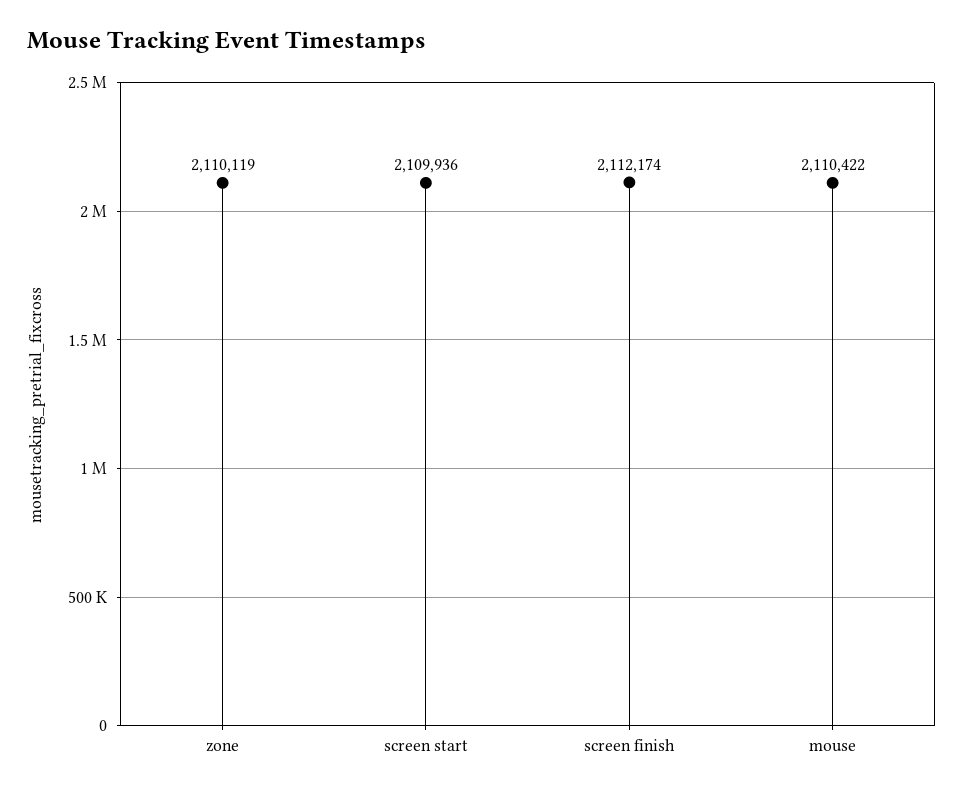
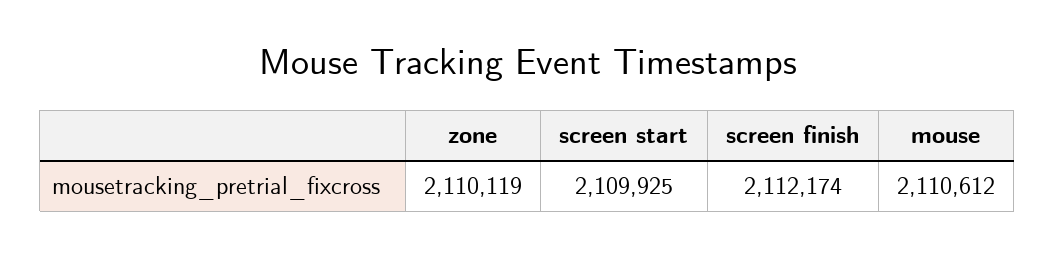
  {
    "zone": 2110119,
-   "screen start": 2109936,
+   "screen start": 2109925,
    "screen finish": 2112174,
-   "mouse": 2110422
+   "mouse": 2110612
  }

